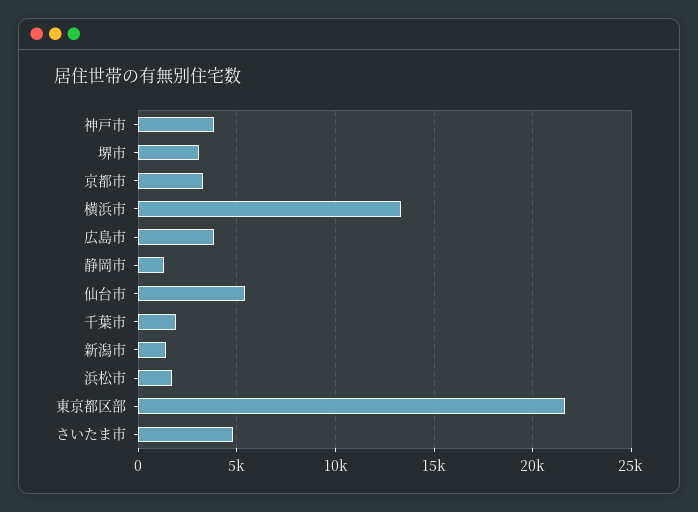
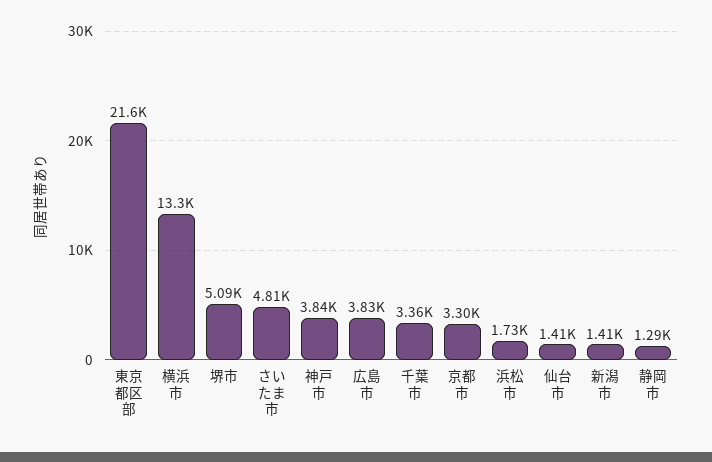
  {
    "神戸市": 3840,
-   "堺市": 3000,
+   "堺市": 5090,
    "京都市": 3300,
    "横浜市": 13300,
    "広島市": 3830,
    "静岡市": 1290,
-   "仙台市": 5500,
+   "仙台市": 1410,
-   "千葉市": 2000,
+   "千葉市": 3360,
    "新潟市": 1410,
    "浜松市": 1730,
    "東京都区部": 21600,
    "さいたま市": 4810
  }

